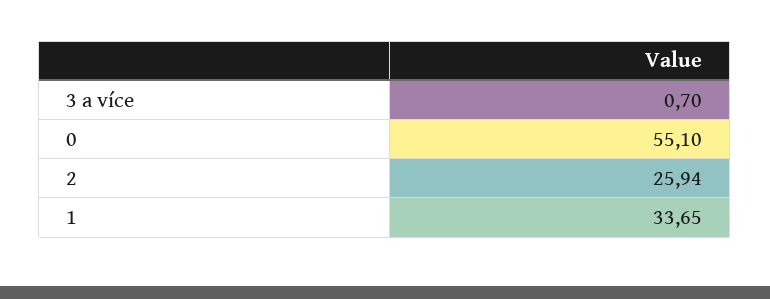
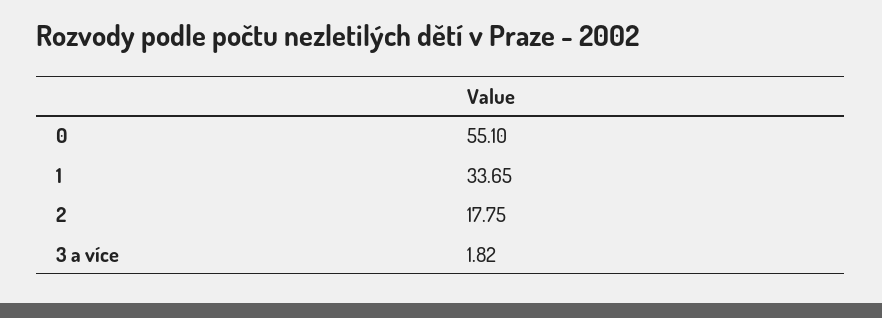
  {
-   "3 a více": 0.7,
+   "3 a více": 1.82,
    "0": 55.1,
-   "2": 25.94,
+   "2": 17.75,
    "1": 33.65
  }

